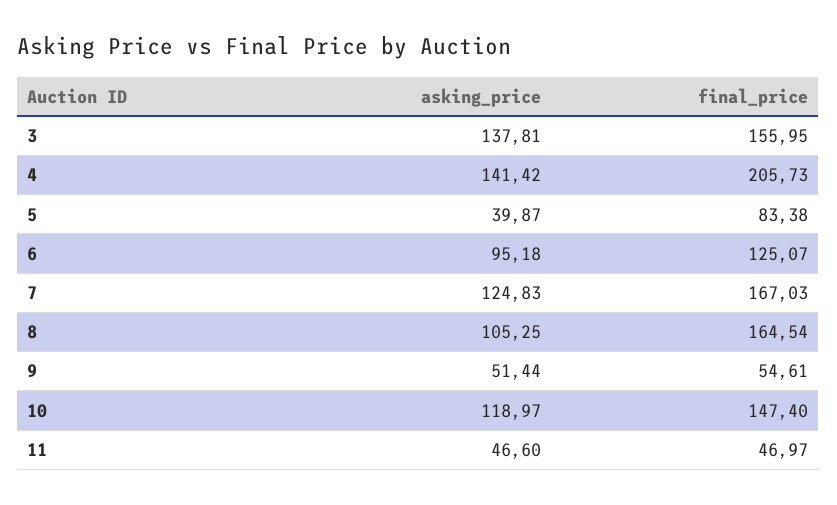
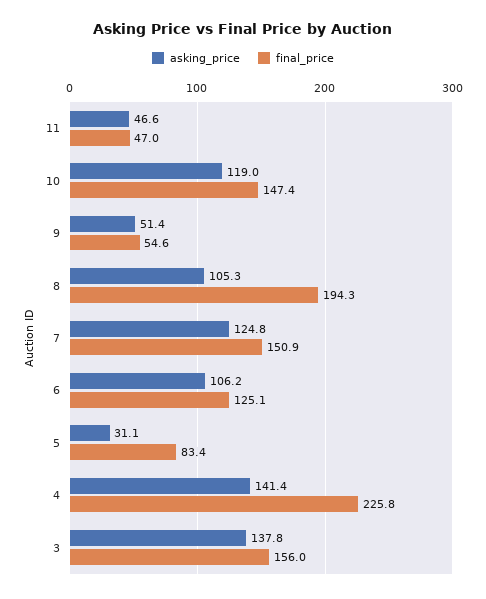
  {
    "asking_price": {
      "3": 137.81,
      "4": 141.42,
-     "5": 39.87,
+     "5": 31.1,
-     "6": 95.18,
+     "6": 106.2,
      "7": 124.83,
      "8": 105.25,
      "9": 51.44,
      "10": 118.97,
      "11": 46.6
    },
    "final_price": {
      "3": 155.95,
-     "4": 205.73,
+     "4": 225.8,
      "5": 83.38,
      "6": 125.07,
-     "7": 167.03,
+     "7": 150.9,
-     "8": 164.54,
+     "8": 194.3,
      "9": 54.61,
      "10": 147.4,
      "11": 46.97
    }
  }

